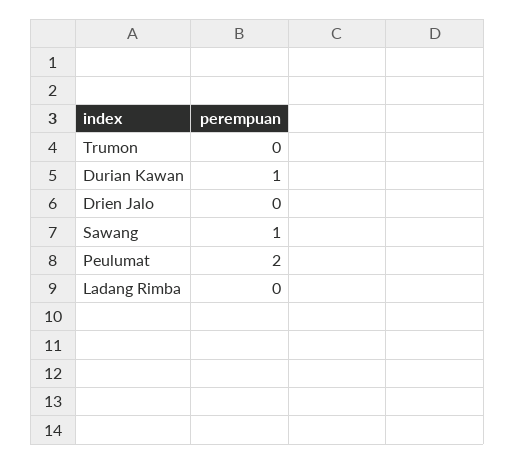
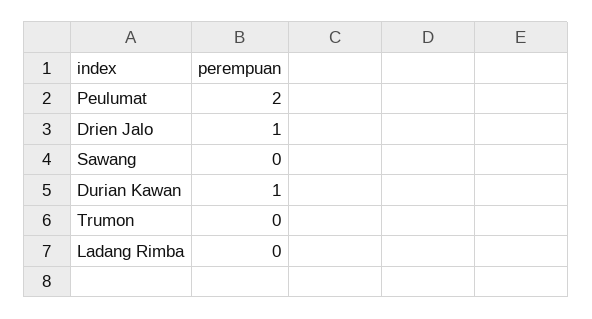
  {
    "Trumon": 0,
    "Durian Kawan": 1,
-   "Drien Jalo": 0,
+   "Drien Jalo": 1,
-   "Sawang": 1,
+   "Sawang": 0,
    "Peulumat": 2,
    "Ladang Rimba": 0
  }

